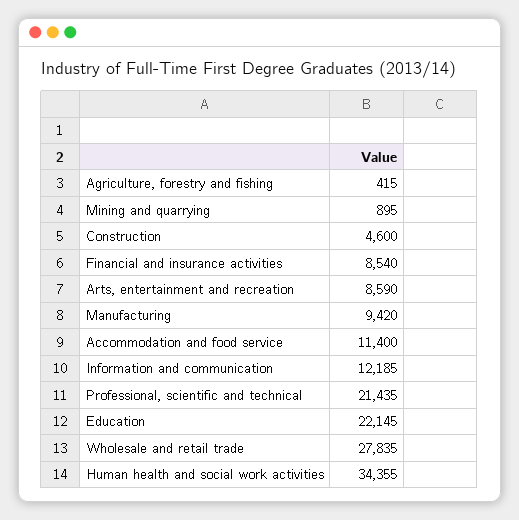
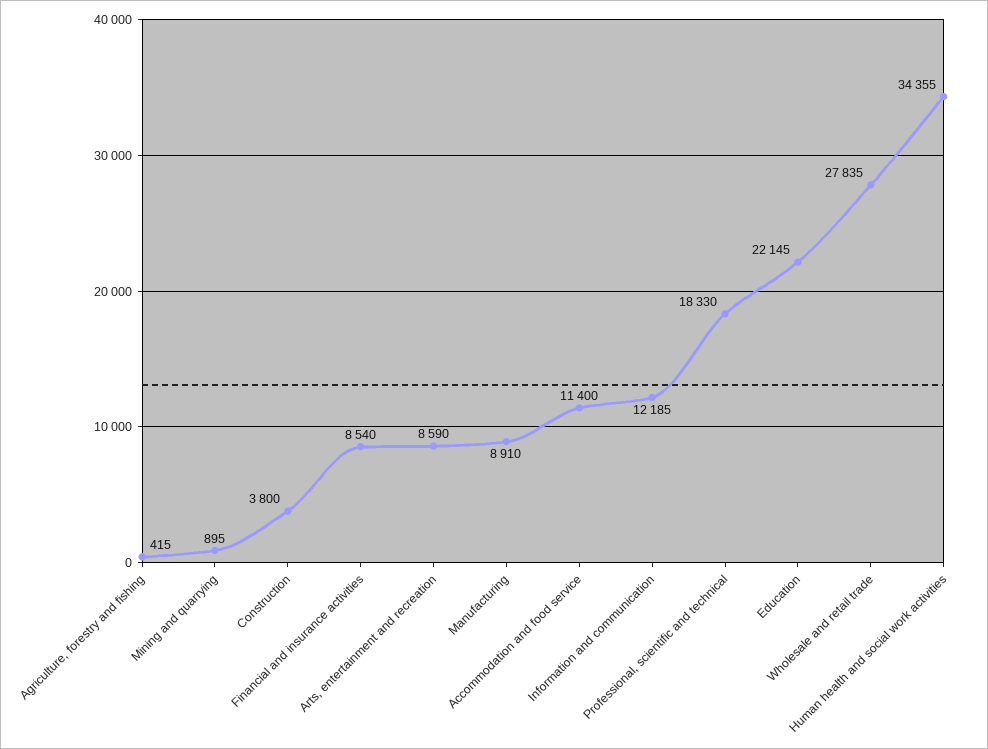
  {
    "Agriculture, forestry and fishing": 415,
    "Mining and quarrying": 895,
-   "Construction": 4600,
+   "Construction": 3800,
    "Financial and insurance activities": 8540,
    "Arts, entertainment and recreation": 8590,
-   "Manufacturing": 9420,
+   "Manufacturing": 8910,
    "Accommodation and food service": 11400,
    "Information and communication": 12185,
-   "Professional, scientific and technical": 21435,
+   "Professional, scientific and technical": 18330,
    "Education": 22145,
    "Wholesale and retail trade": 27835,
    "Human health and social work activities": 34355
  }

